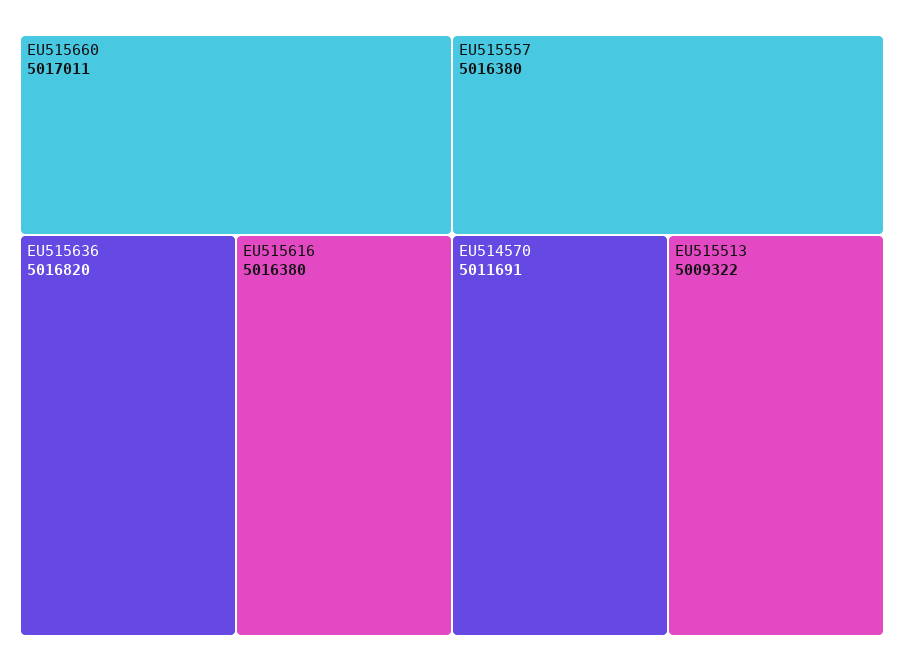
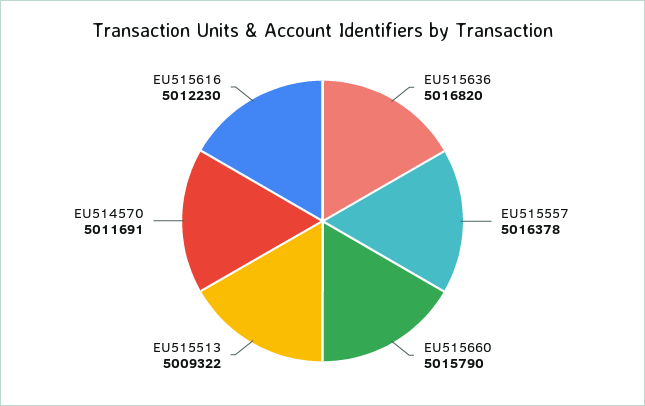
  {
-   "EU515660": 5017011,
+   "EU515660": 5015790,
    "EU515636": 5016820,
-   "EU515616": 5016380,
+   "EU515616": 5012230,
-   "EU515557": 5016380,
+   "EU515557": 5016378,
    "EU514570": 5011691,
    "EU515513": 5009322
  }

